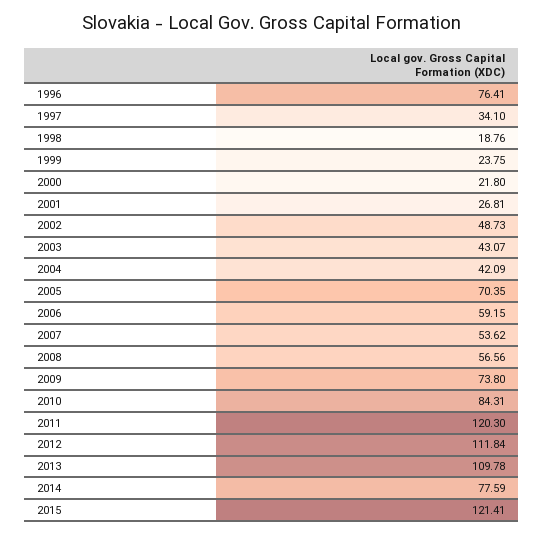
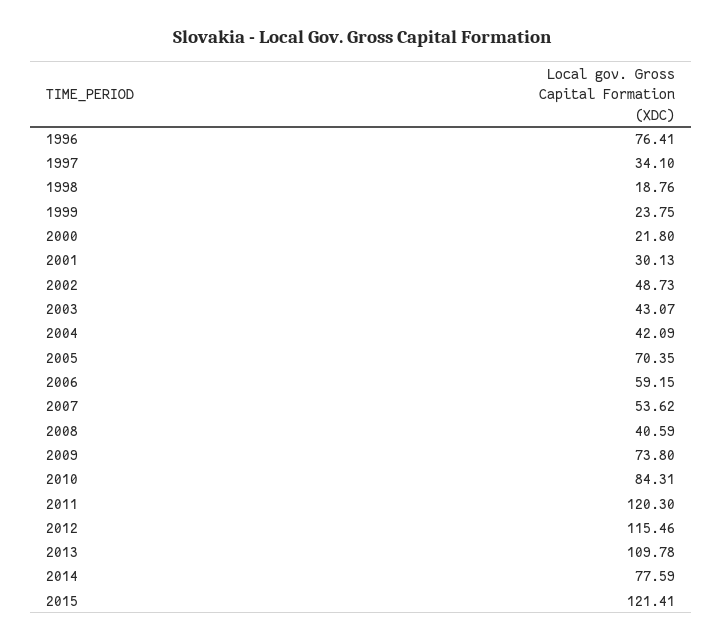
  {
    "1996": 76.41,
    "1997": 34.1,
    "1998": 18.76,
    "1999": 23.75,
    "2000": 21.8,
-   "2001": 26.81,
+   "2001": 30.13,
    "2002": 48.73,
    "2003": 43.07,
    "2004": 42.09,
    "2005": 70.35,
    "2006": 59.15,
    "2007": 53.62,
-   "2008": 56.56,
+   "2008": 40.59,
    "2009": 73.8,
    "2010": 84.31,
    "2011": 120.3,
-   "2012": 111.84,
+   "2012": 115.46,
    "2013": 109.78,
    "2014": 77.59,
    "2015": 121.41
  }

